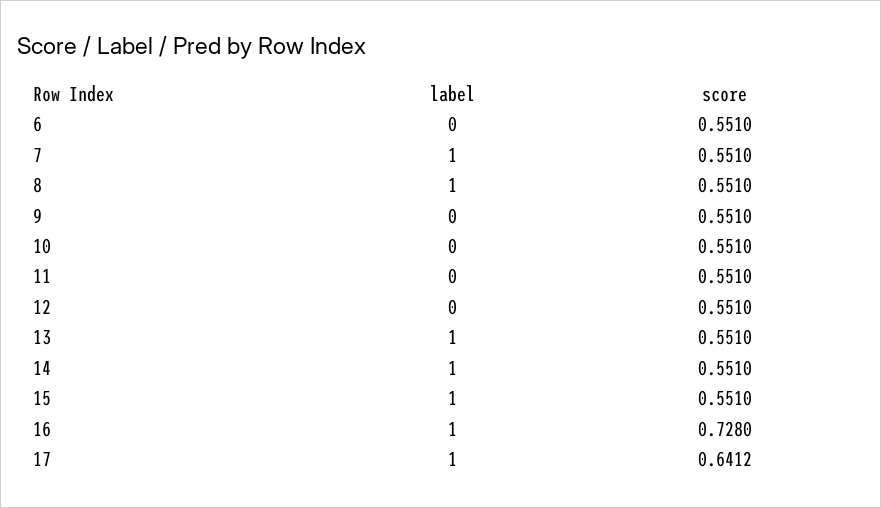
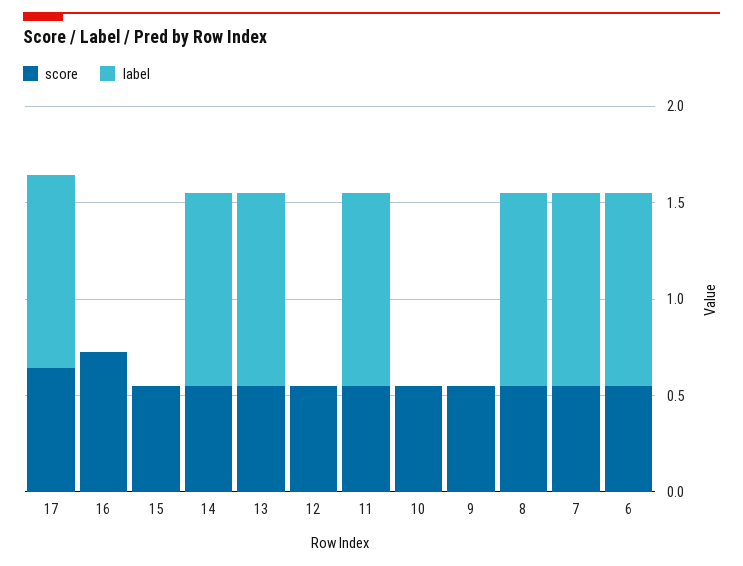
  {
    "label": {
-     "6": 0,
+     "6": 1,
      "7": 1,
      "8": 1,
      "9": 0,
      "10": 0,
-     "11": 0,
+     "11": 1,
      "12": 0,
      "13": 1,
      "14": 1,
-     "15": 1,
+     "15": 0,
-     "16": 1,
+     "16": 0,
      "17": 1
    },
    "score": {
      "6": 0.551,
      "7": 0.551,
      "8": 0.551,
      "9": 0.551,
      "10": 0.551,
      "11": 0.551,
      "12": 0.551,
      "13": 0.551,
      "14": 0.551,
      "15": 0.551,
      "16": 0.728,
      "17": 0.6412
    }
  }

